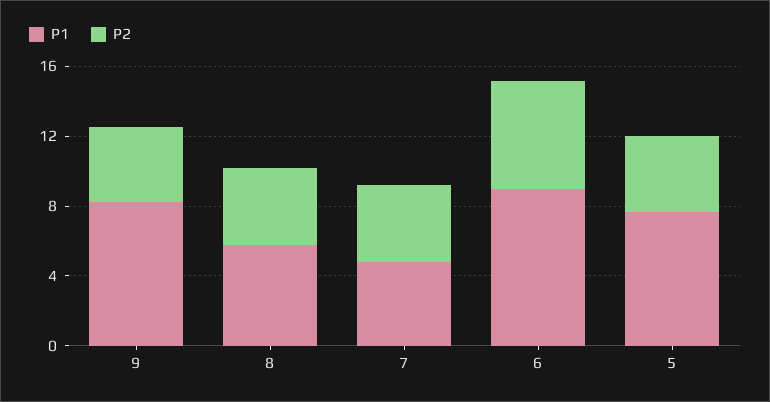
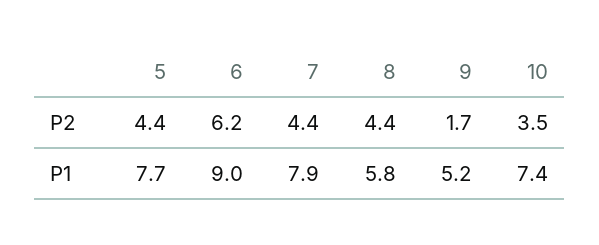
  {
    "P1": {
-     "9": 8,
+     "9": 5.2,
      "8": 5.8,
-     "7": 5,
+     "7": 7.9,
      "6": 9,
-     "5": 7.7
+     "5": 7.7,
+     "10": 7.4
    },
    "P2": {
-     "9": 4,
+     "9": 1.7,
      "8": 4.4,
      "7": 4.4,
      "6": 6.2,
-     "5": 4.4
+     "5": 4.4,
+     "10": 3.5
    }
  }

